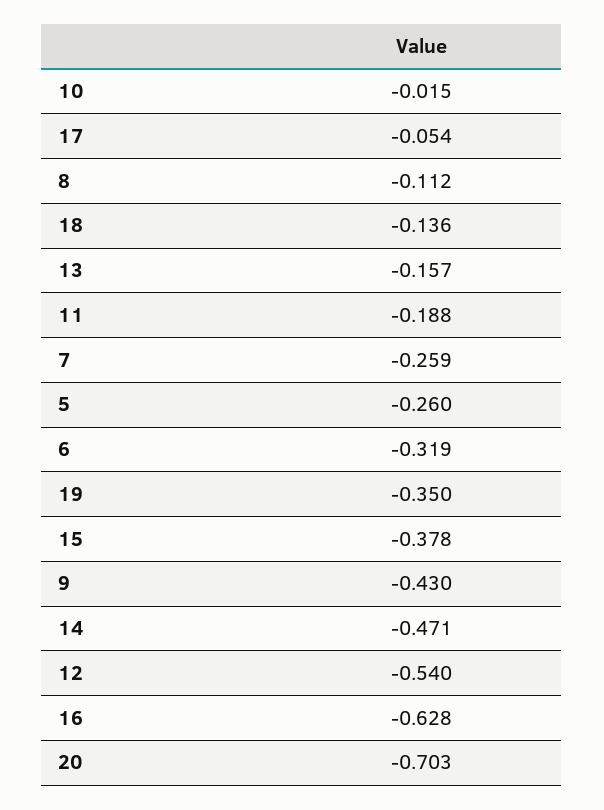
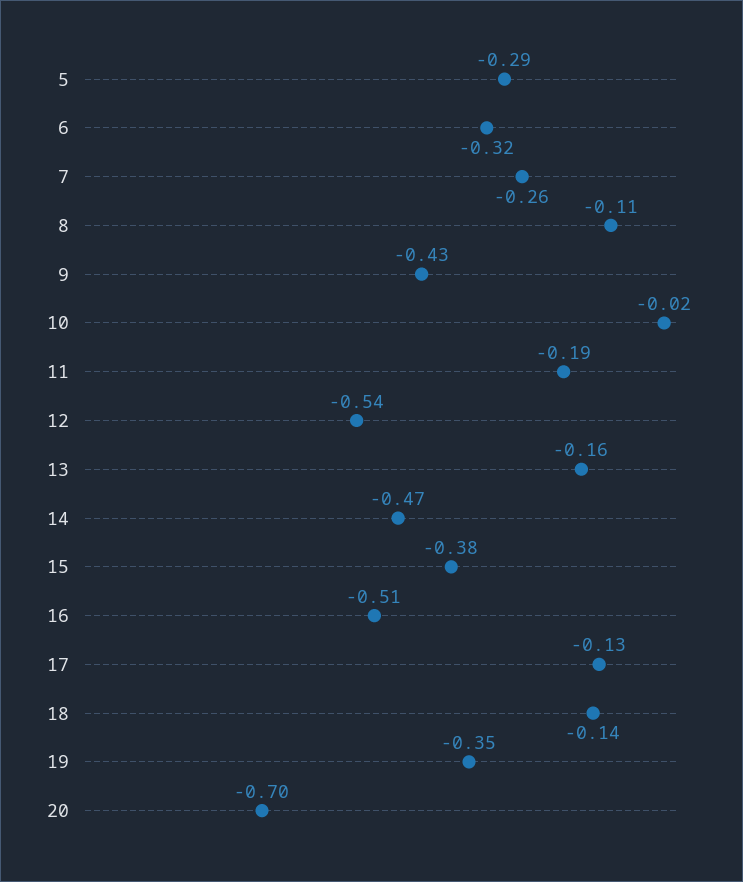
  {
    "10": -0.015,
-   "17": -0.054,
+   "17": -0.13,
    "8": -0.112,
    "18": -0.136,
    "13": -0.157,
    "11": -0.188,
    "7": -0.259,
-   "5": -0.26,
+   "5": -0.29,
    "6": -0.319,
    "19": -0.35,
    "15": -0.378,
    "9": -0.43,
    "14": -0.471,
    "12": -0.54,
-   "16": -0.628,
+   "16": -0.51,
    "20": -0.703
  }

